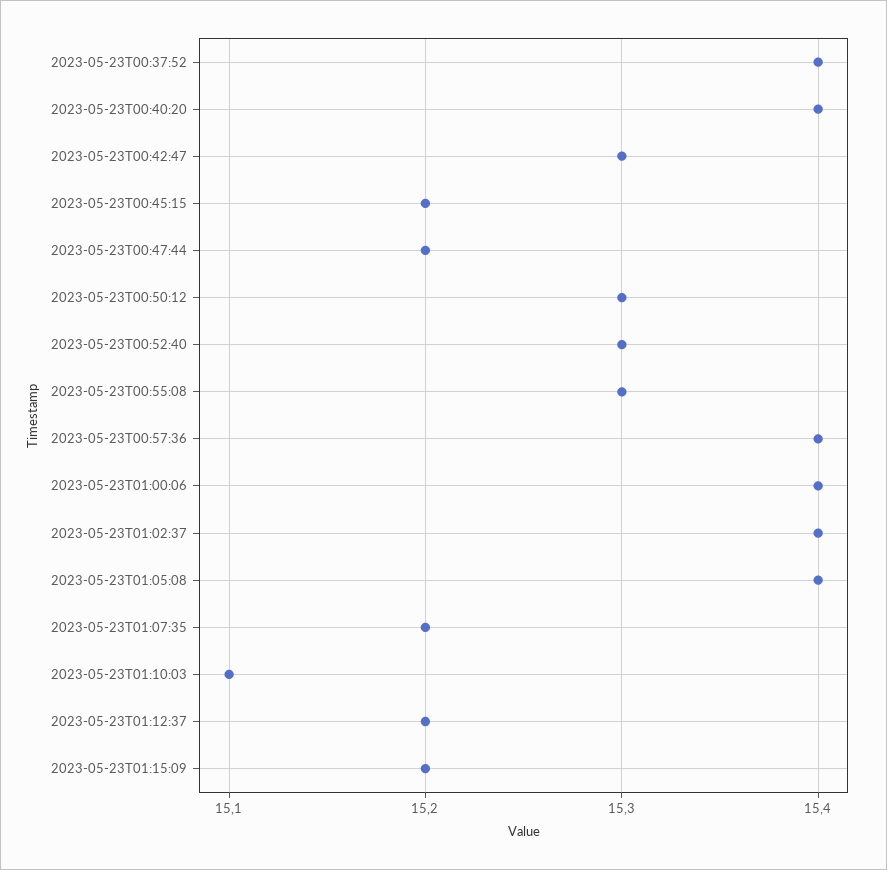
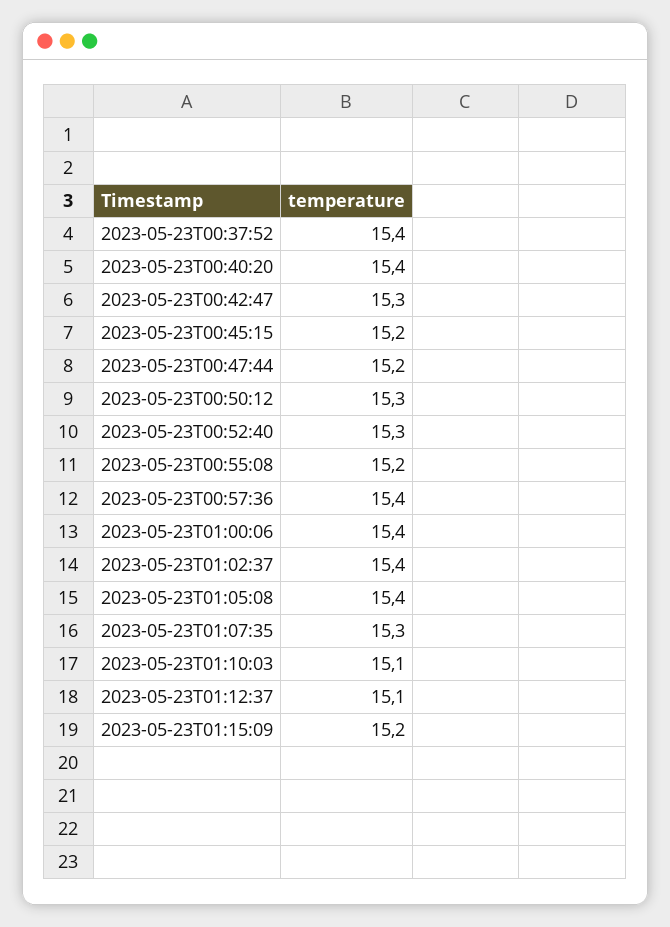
  {
    "2023-05-23T00:37:52": 15.4,
    "2023-05-23T00:40:20": 15.4,
    "2023-05-23T00:42:47": 15.3,
    "2023-05-23T00:45:15": 15.2,
    "2023-05-23T00:47:44": 15.2,
    "2023-05-23T00:50:12": 15.3,
    "2023-05-23T00:52:40": 15.3,
-   "2023-05-23T00:55:08": 15.3,
+   "2023-05-23T00:55:08": 15.2,
    "2023-05-23T00:57:36": 15.4,
    "2023-05-23T01:00:06": 15.4,
    "2023-05-23T01:02:37": 15.4,
    "2023-05-23T01:05:08": 15.4,
-   "2023-05-23T01:07:35": 15.2,
+   "2023-05-23T01:07:35": 15.3,
    "2023-05-23T01:10:03": 15.1,
-   "2023-05-23T01:12:37": 15.2,
+   "2023-05-23T01:12:37": 15.1,
    "2023-05-23T01:15:09": 15.2
  }

